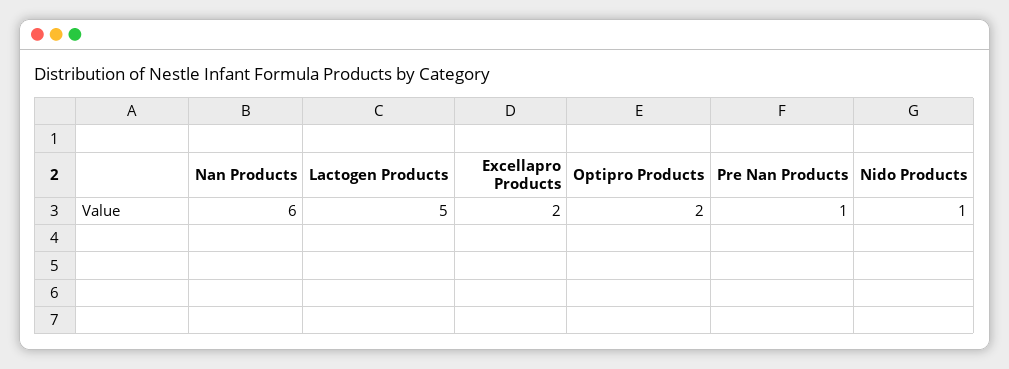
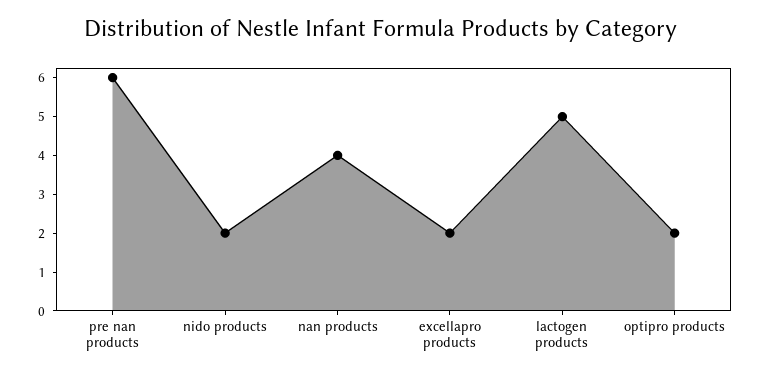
  {
-   "Nan Products": 6,
+   "Nan Products": 4,
    "Lactogen Products": 5,
    "Excellapro Products": 2,
    "Optipro Products": 2,
-   "Pre Nan Products": 1,
+   "Pre Nan Products": 6,
-   "Nido Products": 1
+   "Nido Products": 2
  }

